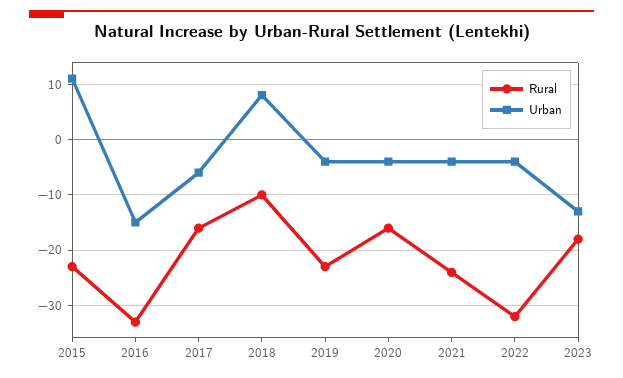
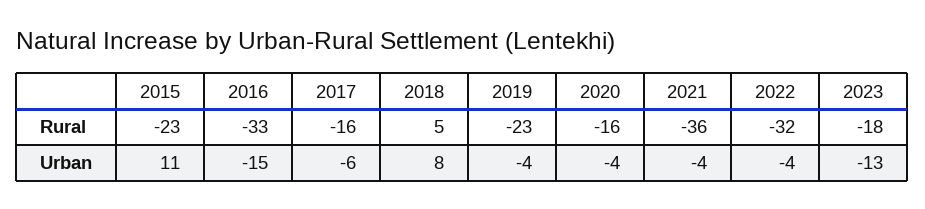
  {
    "Rural": {
      "2015": -23,
      "2016": -33,
      "2017": -16,
-     "2018": -10,
+     "2018": 5,
      "2019": -23,
      "2020": -16,
-     "2021": -25,
+     "2021": -36,
      "2022": -32,
      "2023": -18
    },
    "Urban": {
      "2015": 11,
      "2016": -15,
      "2017": -6,
      "2018": 8,
      "2019": -4,
      "2020": -4,
      "2021": -4,
      "2022": -4,
      "2023": -13
    }
  }

